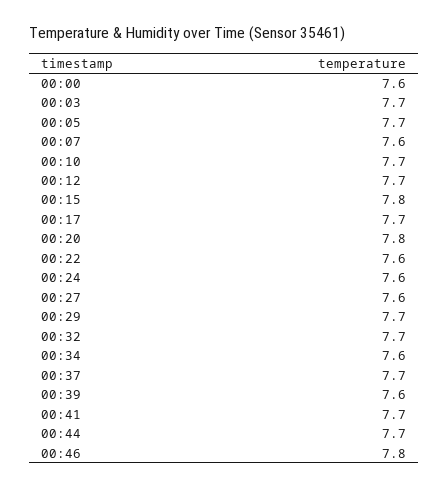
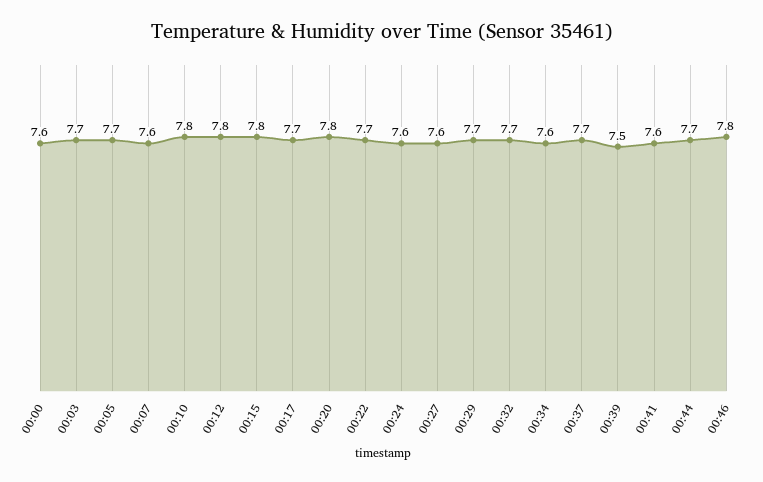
  {
    "00:00": 7.6,
    "00:03": 7.7,
    "00:05": 7.7,
    "00:07": 7.6,
-   "00:10": 7.7,
+   "00:10": 7.8,
-   "00:12": 7.7,
+   "00:12": 7.8,
    "00:15": 7.8,
    "00:17": 7.7,
    "00:20": 7.8,
-   "00:22": 7.6,
+   "00:22": 7.7,
    "00:24": 7.6,
    "00:27": 7.6,
    "00:29": 7.7,
    "00:32": 7.7,
    "00:34": 7.6,
    "00:37": 7.7,
-   "00:39": 7.6,
+   "00:39": 7.5,
-   "00:41": 7.7,
+   "00:41": 7.6,
    "00:44": 7.7,
    "00:46": 7.8
  }

